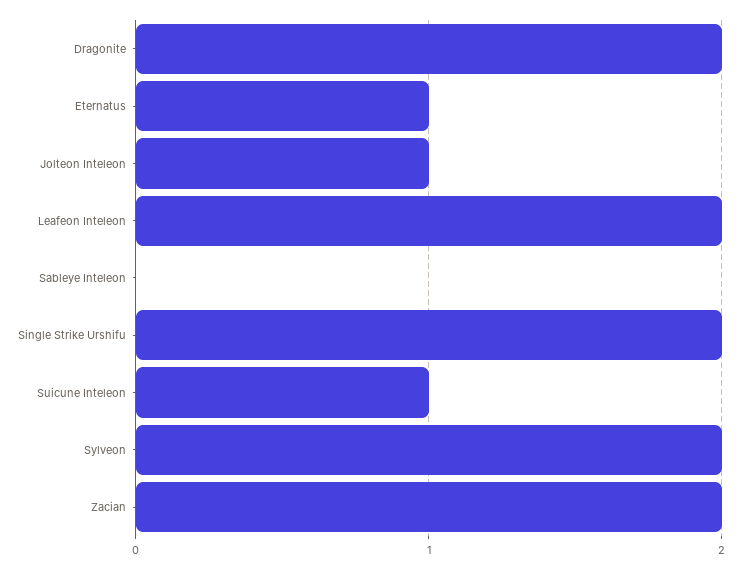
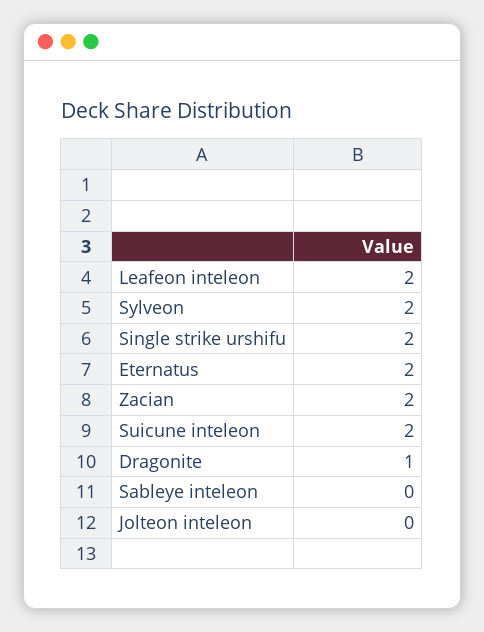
  {
-   "Dragonite": 2,
+   "Dragonite": 1,
-   "Eternatus": 1,
+   "Eternatus": 2,
-   "Jolteon Inteleon": 1,
+   "Jolteon Inteleon": 0,
    "Leafeon Inteleon": 2,
    "Sableye Inteleon": 0,
    "Single Strike Urshifu": 2,
-   "Suicune Inteleon": 1,
+   "Suicune Inteleon": 2,
    "Sylveon": 2,
    "Zacian": 2
  }

